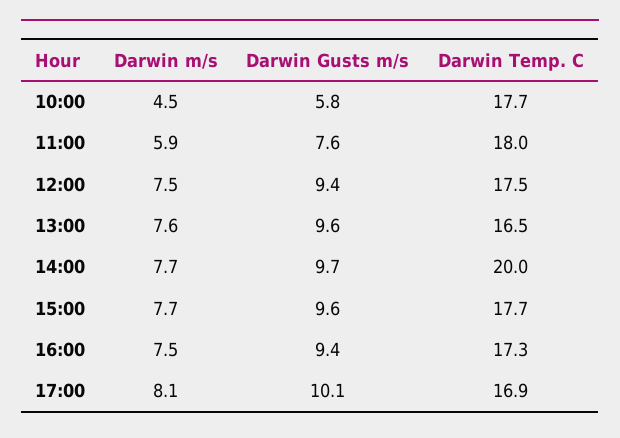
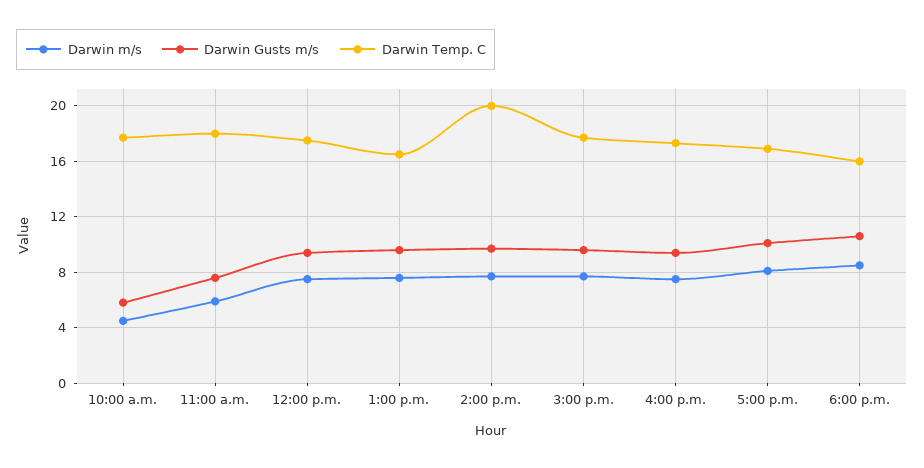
  {
    "Darwin m/s": {
      "10:00": 4.5,
      "11:00": 5.9,
      "12:00": 7.5,
      "13:00": 7.6,
      "14:00": 7.7,
      "15:00": 7.7,
      "16:00": 7.5,
-     "17:00": 8.1
+     "17:00": 8.1,
+     "6:00 p.m.": 8.5
    },
    "Darwin Gusts m/s": {
      "10:00": 5.8,
      "11:00": 7.6,
      "12:00": 9.4,
      "13:00": 9.6,
      "14:00": 9.7,
      "15:00": 9.6,
      "16:00": 9.4,
-     "17:00": 10.1
+     "17:00": 10.1,
+     "6:00 p.m.": 10.5
    },
    "Darwin Temp. C": {
      "10:00": 17.7,
      "11:00": 18,
      "12:00": 17.5,
      "13:00": 16.5,
      "14:00": 20,
      "15:00": 17.7,
      "16:00": 17.3,
-     "17:00": 16.9
+     "17:00": 16.9,
+     "6:00 p.m.": 16
    }
  }

